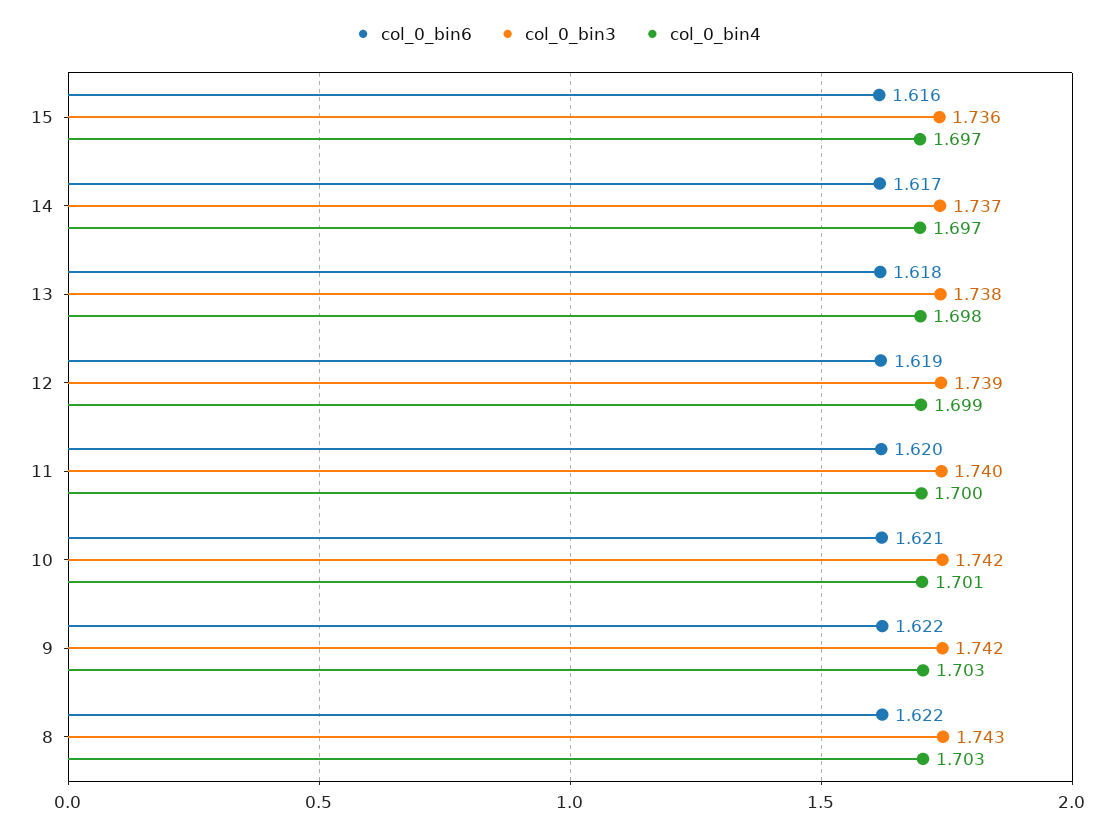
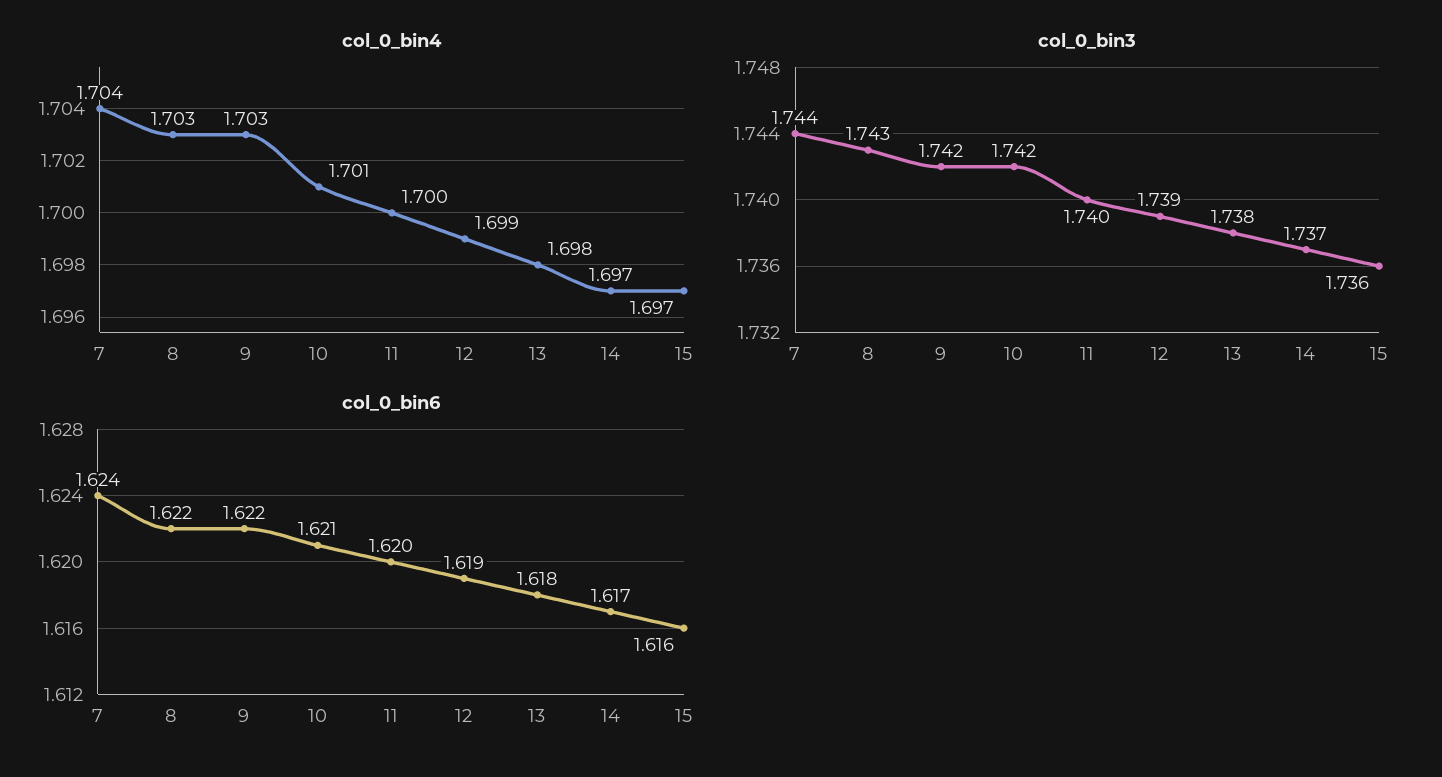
  {
    "col_0_bin6": {
      "15": 1.616,
      "14": 1.617,
      "13": 1.618,
      "12": 1.619,
      "11": 1.62,
      "10": 1.621,
      "9": 1.622,
-     "8": 1.622
+     "8": 1.622,
+     "7": 1.624
    },
    "col_0_bin3": {
      "15": 1.736,
      "14": 1.737,
      "13": 1.738,
      "12": 1.739,
      "11": 1.74,
      "10": 1.742,
      "9": 1.742,
-     "8": 1.743
+     "8": 1.743,
+     "7": 1.744
    },
    "col_0_bin4": {
      "15": 1.697,
      "14": 1.697,
      "13": 1.698,
      "12": 1.699,
      "11": 1.7,
      "10": 1.701,
      "9": 1.703,
-     "8": 1.703
+     "8": 1.703,
+     "7": 1.704
    }
  }

